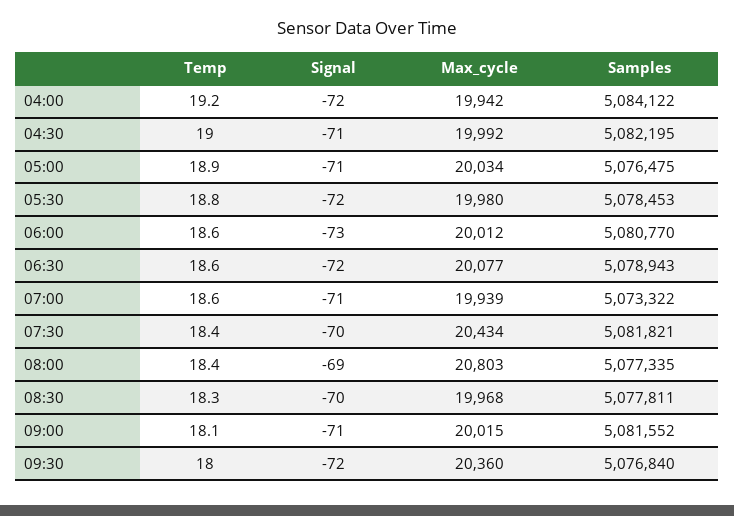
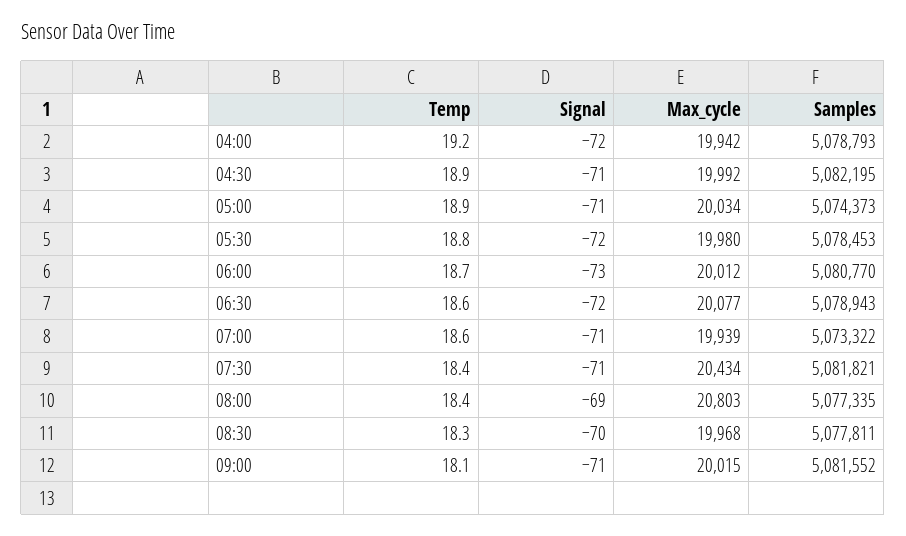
  {
    "Temp": {
      "04:00": 19.2,
-     "04:30": 19,
+     "04:30": 18.9,
      "05:00": 18.9,
      "05:30": 18.8,
-     "06:00": 18.6,
+     "06:00": 18.7,
      "06:30": 18.6,
      "07:00": 18.6,
      "07:30": 18.4,
      "08:00": 18.4,
      "08:30": 18.3,
-     "09:00": 18.1,
+     "09:00": 18.1
-     "09:30": 18
    },
    "Signal": {
      "04:00": -72,
      "04:30": -71,
      "05:00": -71,
      "05:30": -72,
      "06:00": -73,
      "06:30": -72,
      "07:00": -71,
-     "07:30": -70,
+     "07:30": -71,
      "08:00": -69,
      "08:30": -70,
-     "09:00": -71,
+     "09:00": -71
-     "09:30": -72
    },
    "Max_cycle": {
      "04:00": 19942,
      "04:30": 19992,
      "05:00": 20034,
      "05:30": 19980,
      "06:00": 20012,
      "06:30": 20077,
      "07:00": 19939,
      "07:30": 20434,
      "08:00": 20803,
      "08:30": 19968,
-     "09:00": 20015,
+     "09:00": 20015
-     "09:30": 20360
    },
    "Samples": {
-     "04:00": 5084122,
+     "04:00": 5078793,
      "04:30": 5082195,
-     "05:00": 5076475,
+     "05:00": 5074373,
      "05:30": 5078453,
      "06:00": 5080770,
      "06:30": 5078943,
      "07:00": 5073322,
      "07:30": 5081821,
      "08:00": 5077335,
      "08:30": 5077811,
-     "09:00": 5081552,
+     "09:00": 5081552
-     "09:30": 5076840
    }
  }

